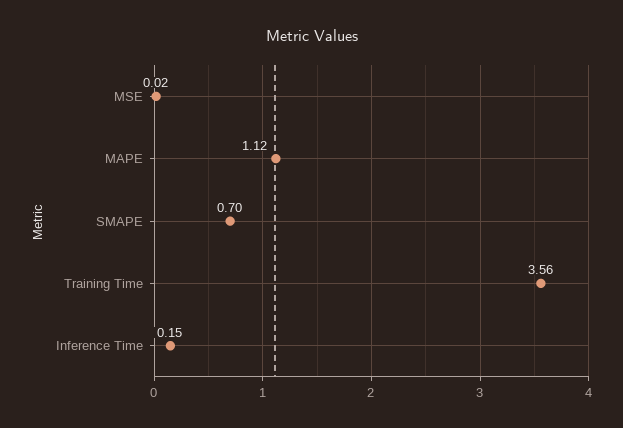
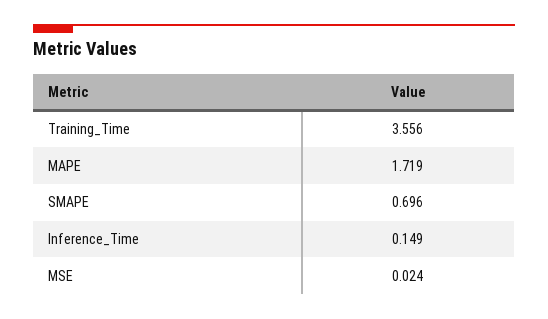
  {
    "MSE": 0.024,
-   "MAPE": 1.12,
+   "MAPE": 1.719,
    "SMAPE": 0.696,
    "Training Time": 3.556,
    "Inference Time": 0.149
  }

